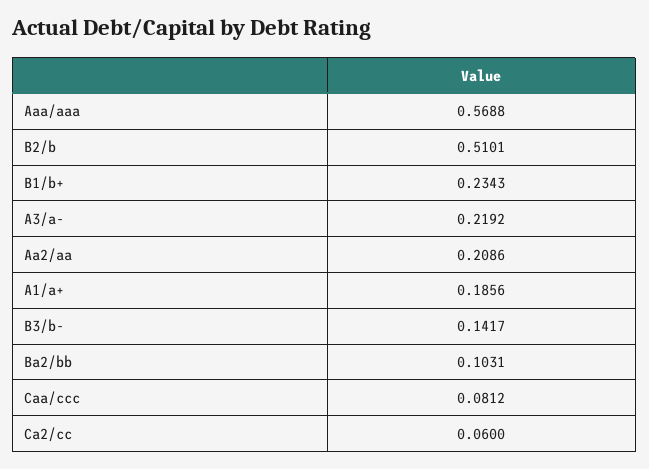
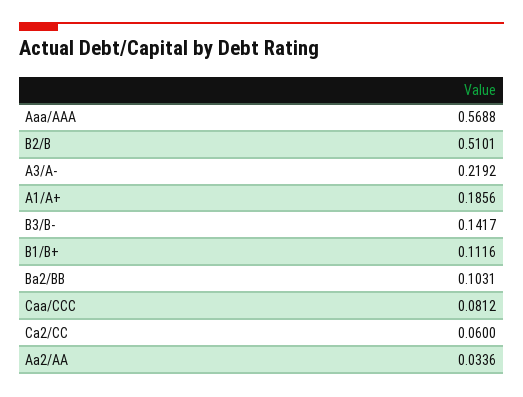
  {
    "Aaa/aaa": 0.5688,
    "B2/b": 0.5101,
-   "B1/b+": 0.2343,
+   "B1/b+": 0.1116,
    "A3/a-": 0.2192,
-   "Aa2/aa": 0.2086,
+   "Aa2/aa": 0.0336,
    "A1/a+": 0.1856,
    "B3/b-": 0.1417,
    "Ba2/bb": 0.1031,
    "Caa/ccc": 0.0812,
    "Ca2/cc": 0.06
  }

